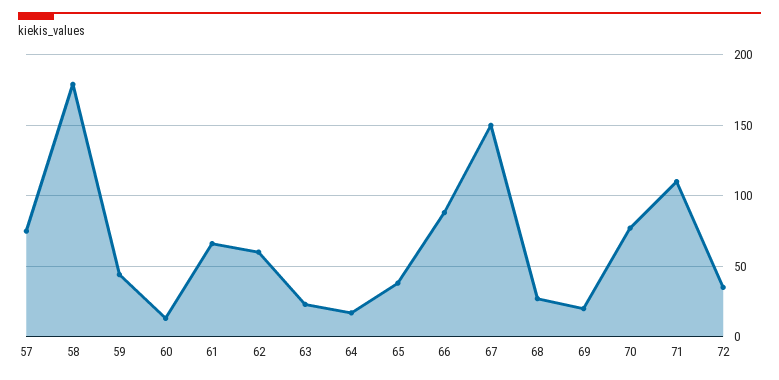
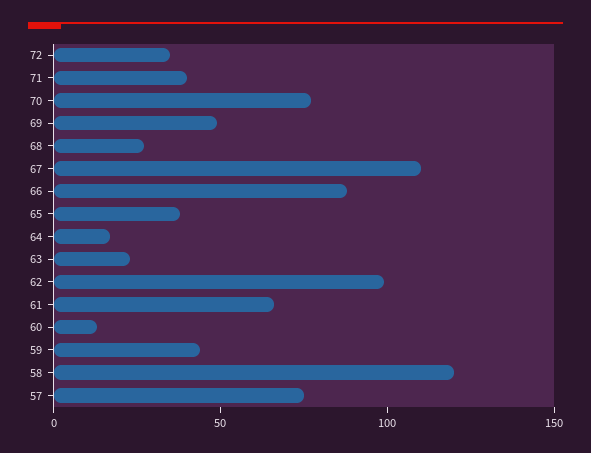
  {
    "57": 75,
-   "58": 180,
+   "58": 120,
    "59": 45,
    "60": 15,
    "61": 65,
-   "62": 60,
+   "62": 100,
    "63": 25,
    "64": 15,
    "65": 40,
    "66": 90,
-   "67": 150,
+   "67": 110,
    "68": 25,
-   "69": 20,
+   "69": 50,
    "70": 75,
-   "71": 110,
+   "71": 40,
    "72": 35
  }

